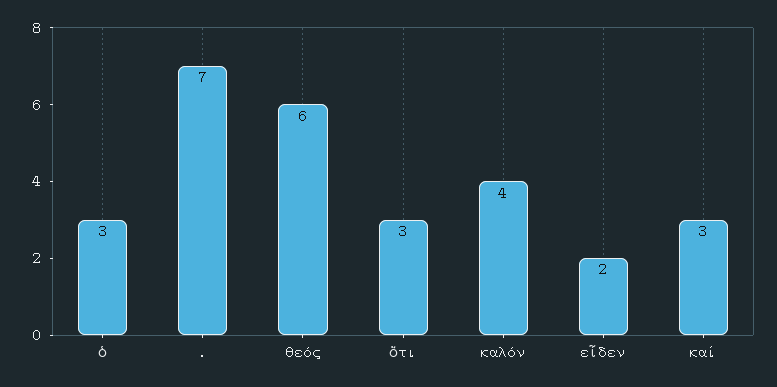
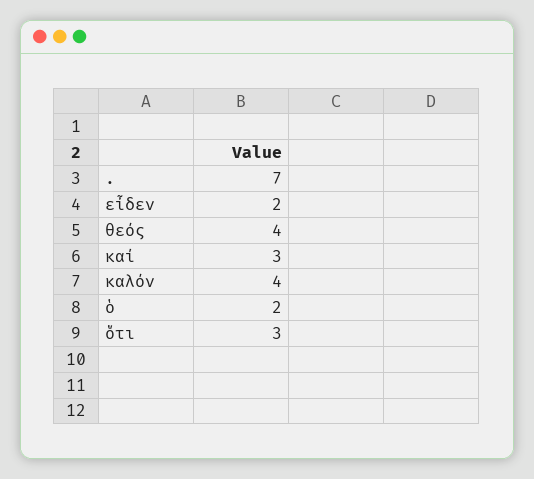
  {
-   "ὁ": 3,
+   "ὁ": 2,
    ".": 7,
-   "θεός": 6,
+   "θεός": 4,
    "ὅτι": 3,
    "καλόν": 4,
    "εἶδεν": 2,
    "καί": 3
  }

